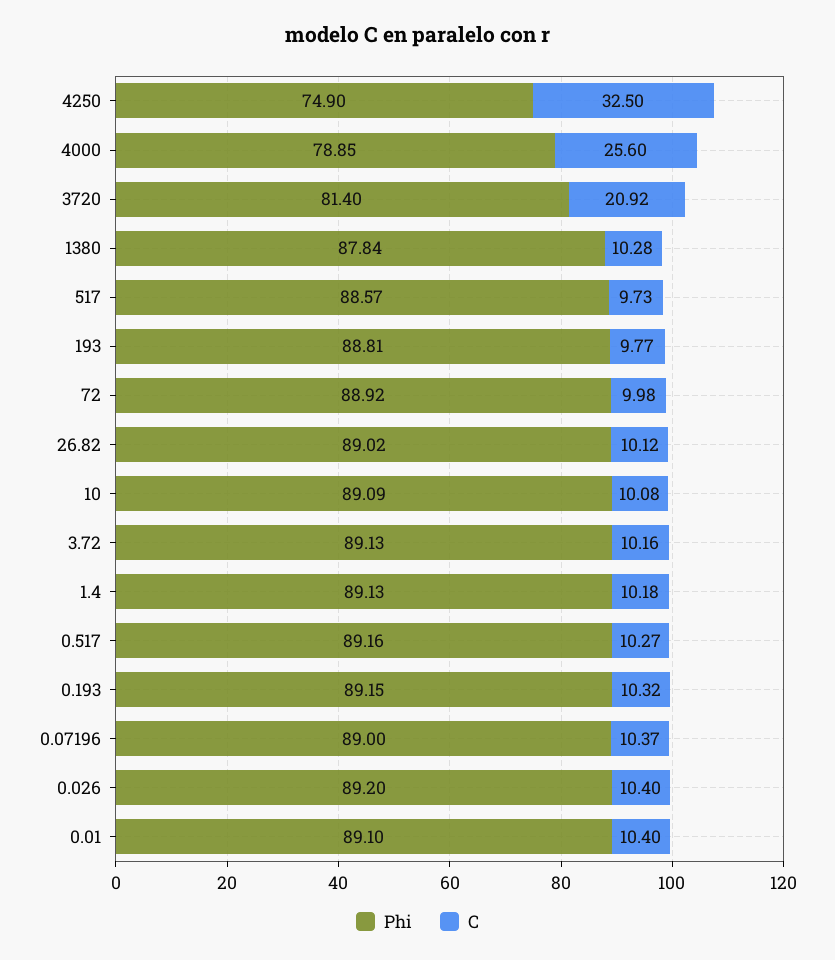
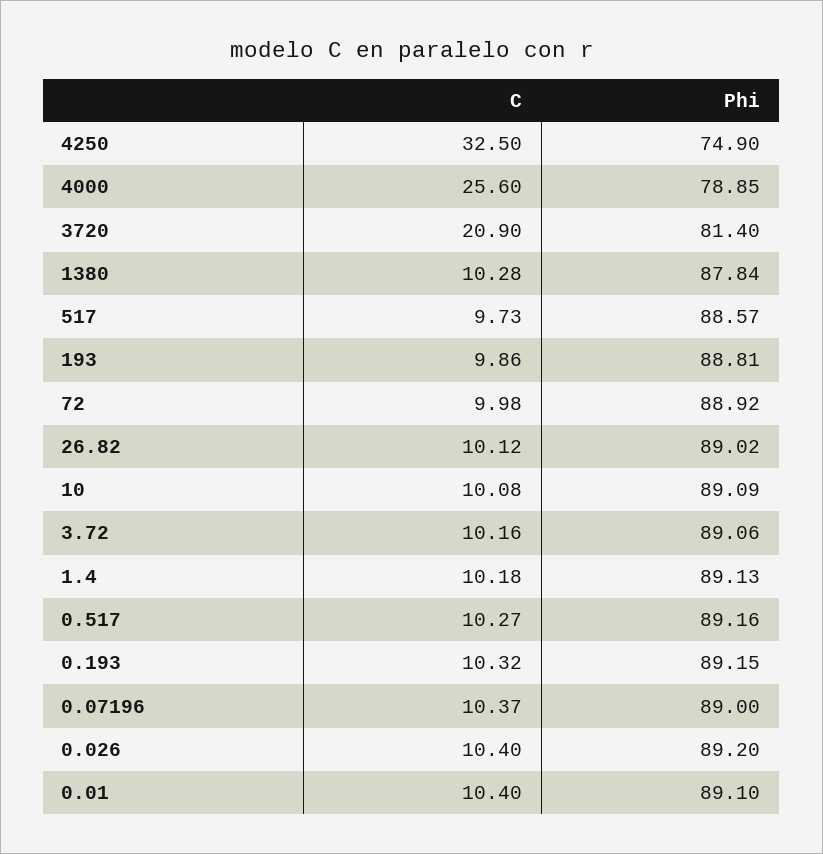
  {
    "Phi": {
      "4250": 74.9,
      "4000": 78.85,
      "3720": 81.4,
      "1380": 87.84,
      "517": 88.57,
      "193": 88.81,
      "72": 88.92,
      "26.82": 89.02,
      "10": 89.09,
-     "3.72": 89.13,
+     "3.72": 89.06,
      "1.4": 89.13,
      "0.517": 89.16,
      "0.193": 89.15,
      "0.07196": 89,
      "0.026": 89.2,
      "0.01": 89.1
    },
    "C": {
      "4250": 32.5,
      "4000": 25.6,
-     "3720": 20.92,
+     "3720": 20.9,
      "1380": 10.28,
      "517": 9.73,
-     "193": 9.77,
+     "193": 9.86,
      "72": 9.98,
      "26.82": 10.12,
      "10": 10.08,
      "3.72": 10.16,
      "1.4": 10.18,
      "0.517": 10.27,
      "0.193": 10.32,
      "0.07196": 10.37,
      "0.026": 10.4,
      "0.01": 10.4
    }
  }

